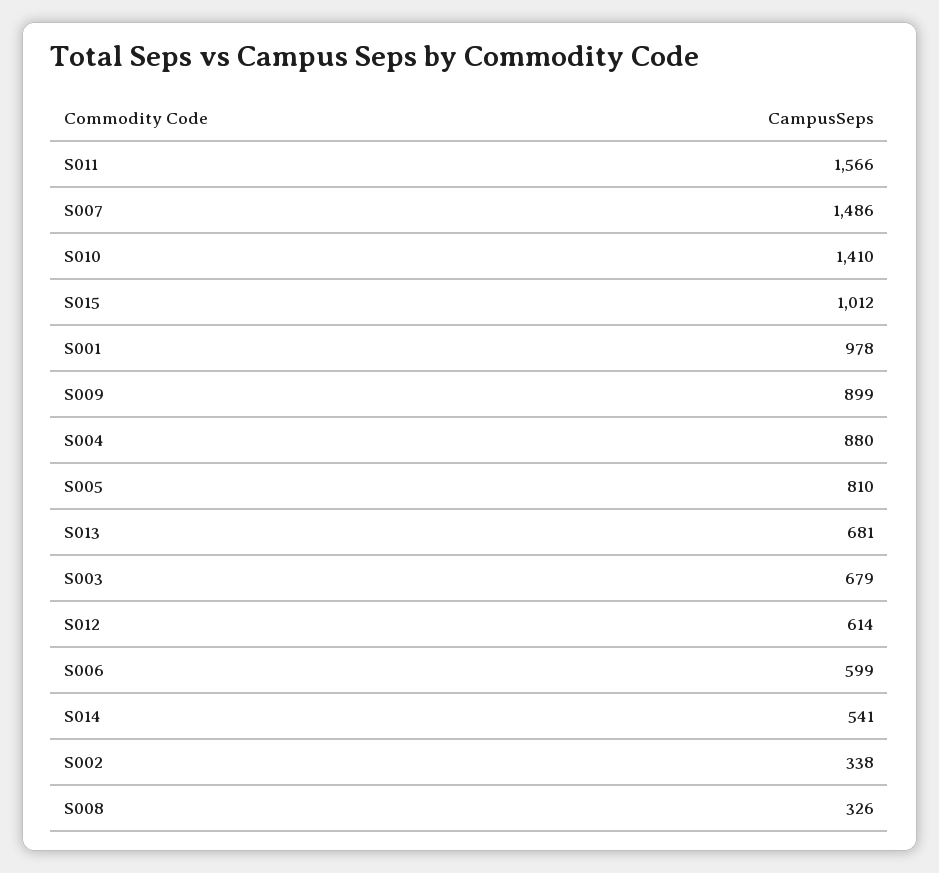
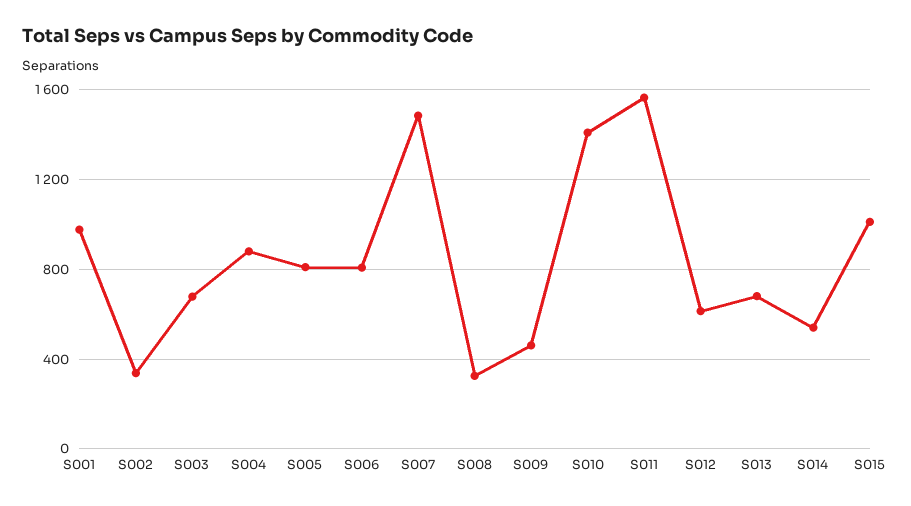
  {
    "S011": 1566,
    "S007": 1486,
    "S010": 1410,
    "S015": 1012,
    "S001": 978,
-   "S009": 899,
+   "S009": 450,
    "S004": 880,
    "S005": 810,
    "S013": 681,
    "S003": 679,
    "S012": 614,
-   "S006": 599,
+   "S006": 800,
    "S014": 541,
    "S002": 338,
    "S008": 326
  }

